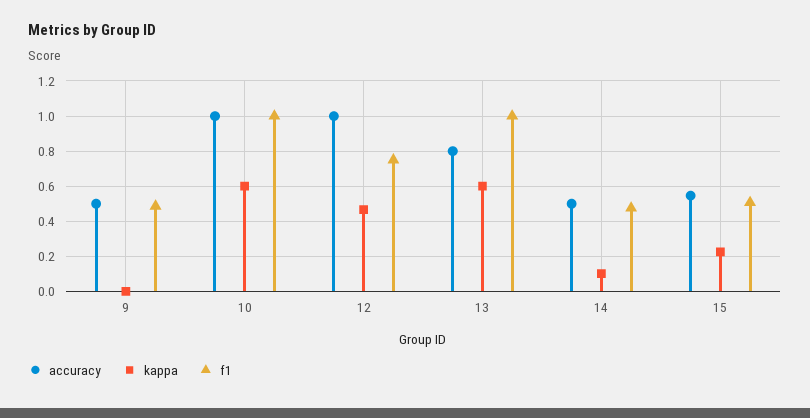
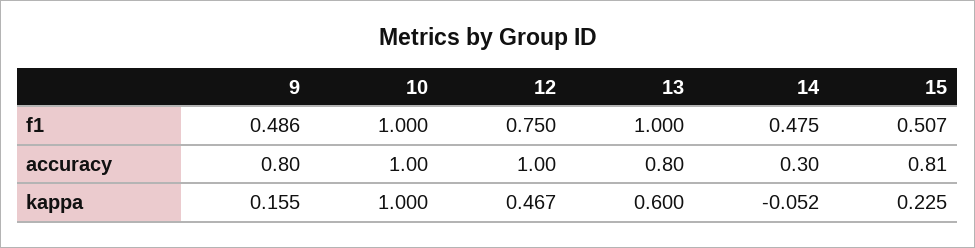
  {
    "accuracy": {
-     "9": 0.5,
+     "9": 0.8,
      "10": 1,
      "12": 1,
      "13": 0.8,
-     "14": 0.5,
+     "14": 0.3,
-     "15": 0.55
+     "15": 0.81
    },
    "kappa": {
-     "9": 0,
+     "9": 0.155,
-     "10": 0.6,
+     "10": 1,
      "12": 0.467,
      "13": 0.6,
-     "14": 0.1,
+     "14": -0.052,
      "15": 0.225
    },
    "f1": {
      "9": 0.486,
      "10": 1,
      "12": 0.75,
      "13": 1,
      "14": 0.475,
      "15": 0.507
    }
  }

